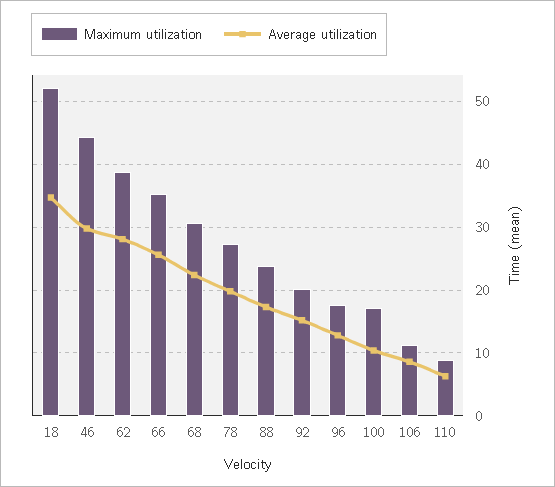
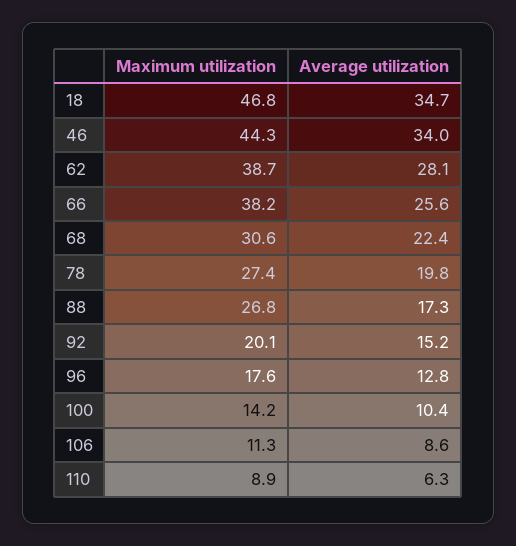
  {
    "Maximum utilization": {
-     "18": 52,
+     "18": 46.8,
      "46": 44.3,
      "62": 38.7,
-     "66": 35,
+     "66": 38.2,
      "68": 30.6,
      "78": 27.4,
-     "88": 24,
+     "88": 26.8,
      "92": 20.1,
      "96": 17.6,
-     "100": 17,
+     "100": 14.2,
      "106": 11.3,
      "110": 8.9
    },
    "Average utilization": {
      "18": 34.7,
-     "46": 30,
+     "46": 34,
      "62": 28.1,
      "66": 25.6,
      "68": 22.4,
      "78": 19.8,
      "88": 17.3,
      "92": 15.2,
      "96": 12.8,
      "100": 10.4,
      "106": 8.6,
      "110": 6.3
    }
  }

